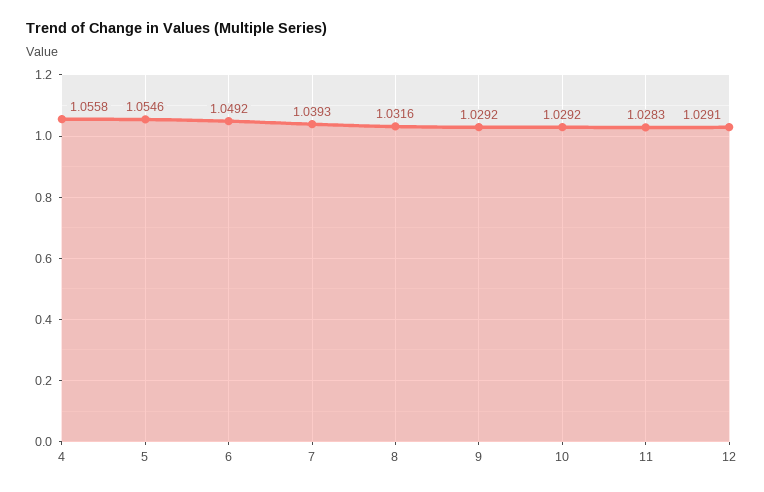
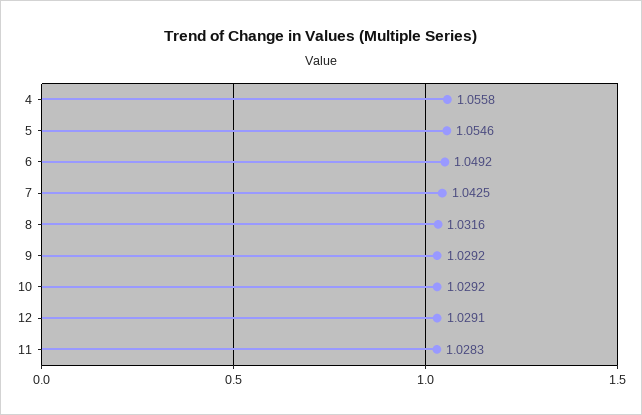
  {
    "4": 1.0558,
    "5": 1.0546,
    "6": 1.0492,
-   "7": 1.0393,
+   "7": 1.0425,
    "8": 1.0316,
    "9": 1.0292,
    "10": 1.0292,
    "11": 1.0283,
    "12": 1.0291
  }

